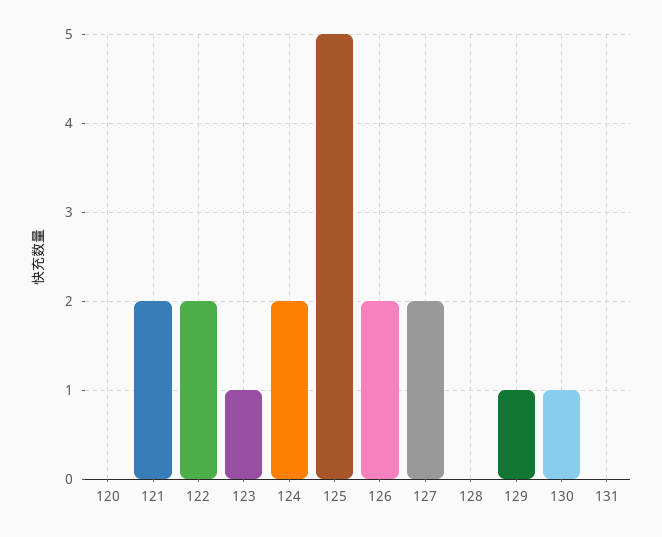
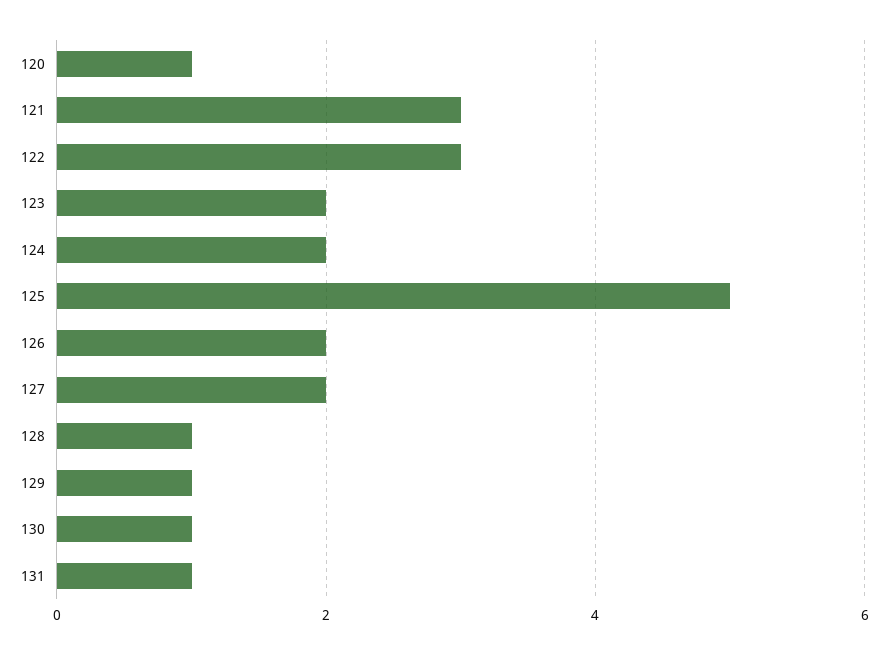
  {
-   "120": 0,
+   "120": 1,
-   "121": 2,
+   "121": 3,
-   "122": 2,
+   "122": 3,
-   "123": 1,
+   "123": 2,
    "124": 2,
    "125": 5,
    "126": 2,
    "127": 2,
-   "128": 0,
+   "128": 1,
    "129": 1,
    "130": 1,
-   "131": 0
+   "131": 1
  }

